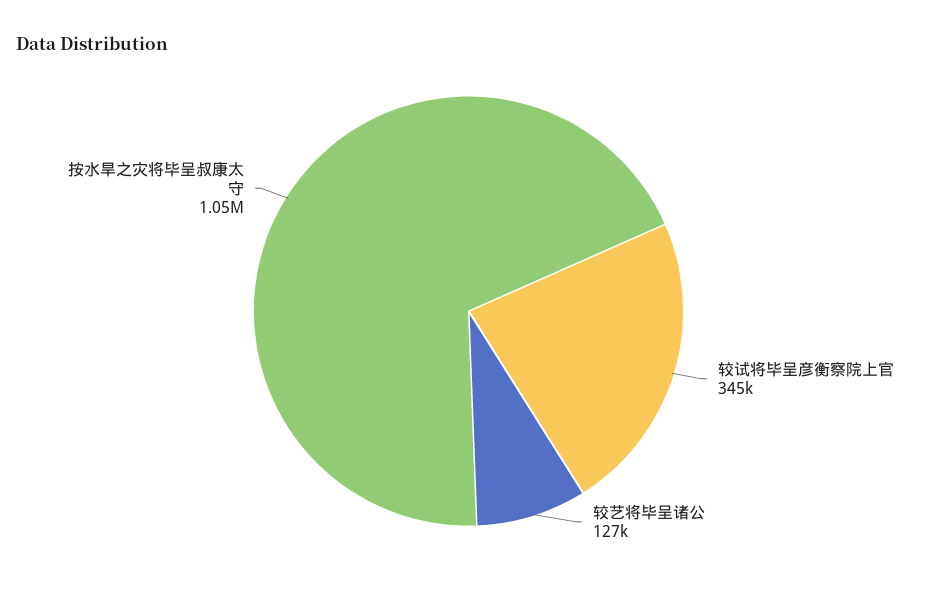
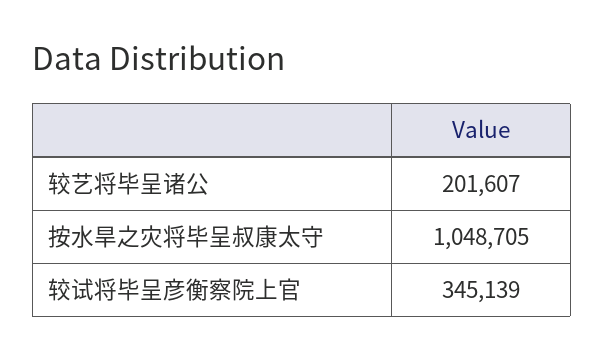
  {
    "较试将毕呈彦衡察院上官": 345139,
-   "较艺将毕呈诸公": 127000,
+   "较艺将毕呈诸公": 201607,
    "按水旱之灾将毕呈叔康太守": 1048705
  }

